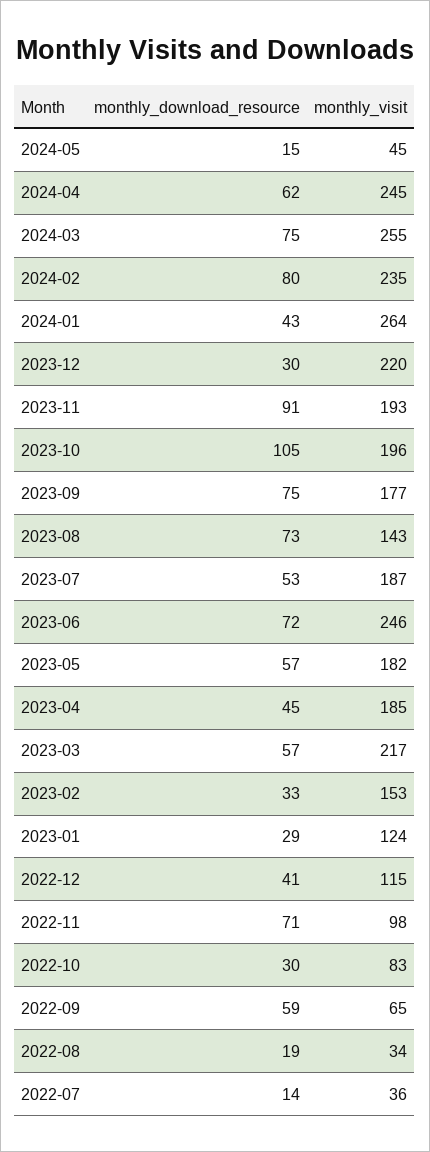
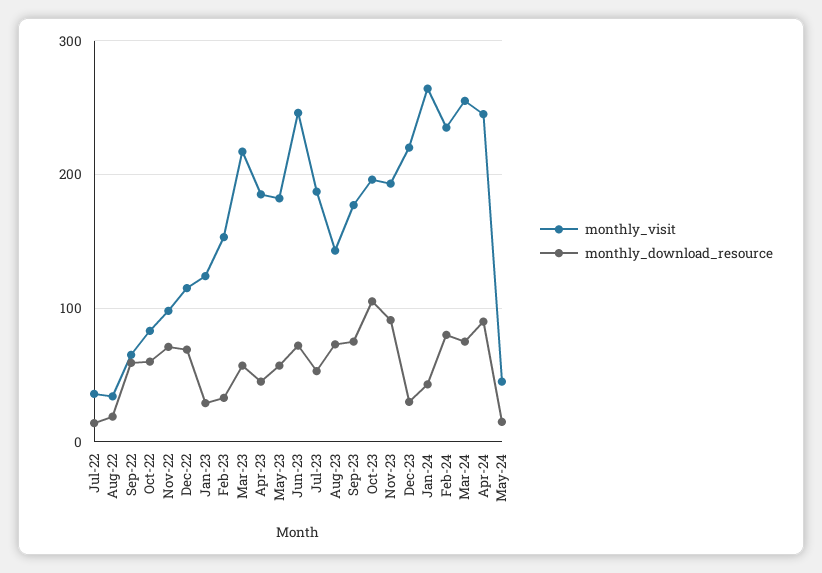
  {
    "monthly_download_resource": {
      "2024-05": 15,
-     "2024-04": 62,
+     "2024-04": 90,
      "2024-03": 75,
      "2024-02": 80,
      "2024-01": 43,
      "2023-12": 30,
      "2023-11": 91,
      "2023-10": 105,
      "2023-09": 75,
      "2023-08": 73,
      "2023-07": 53,
      "2023-06": 72,
      "2023-05": 57,
      "2023-04": 45,
      "2023-03": 57,
      "2023-02": 33,
      "2023-01": 29,
-     "2022-12": 41,
+     "2022-12": 70,
      "2022-11": 71,
-     "2022-10": 30,
+     "2022-10": 60,
      "2022-09": 59,
      "2022-08": 19,
      "2022-07": 14
    },
    "monthly_visit": {
      "2024-05": 45,
      "2024-04": 245,
      "2024-03": 255,
      "2024-02": 235,
      "2024-01": 264,
      "2023-12": 220,
      "2023-11": 193,
      "2023-10": 196,
      "2023-09": 177,
      "2023-08": 143,
      "2023-07": 187,
      "2023-06": 246,
      "2023-05": 182,
      "2023-04": 185,
      "2023-03": 217,
      "2023-02": 153,
      "2023-01": 124,
      "2022-12": 115,
      "2022-11": 98,
      "2022-10": 83,
      "2022-09": 65,
      "2022-08": 34,
      "2022-07": 36
    }
  }

